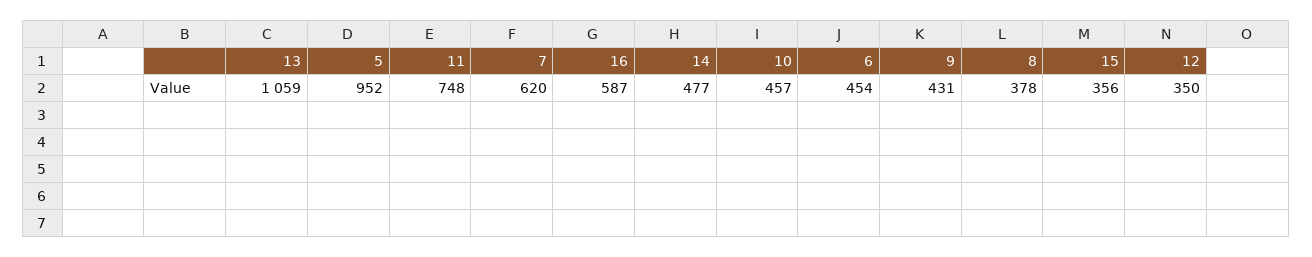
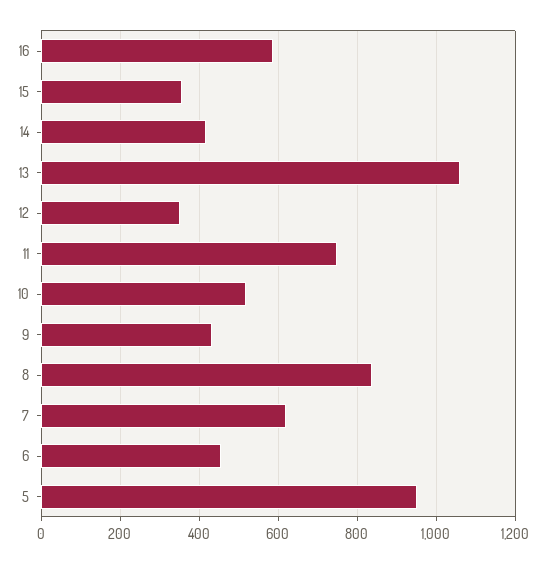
  {
    "13": 1059,
    "5": 952,
    "11": 748,
    "7": 620,
    "16": 587,
-   "14": 477,
+   "14": 420,
-   "10": 457,
+   "10": 520,
    "6": 454,
    "9": 431,
-   "8": 378,
+   "8": 840,
    "15": 356,
    "12": 350
  }

